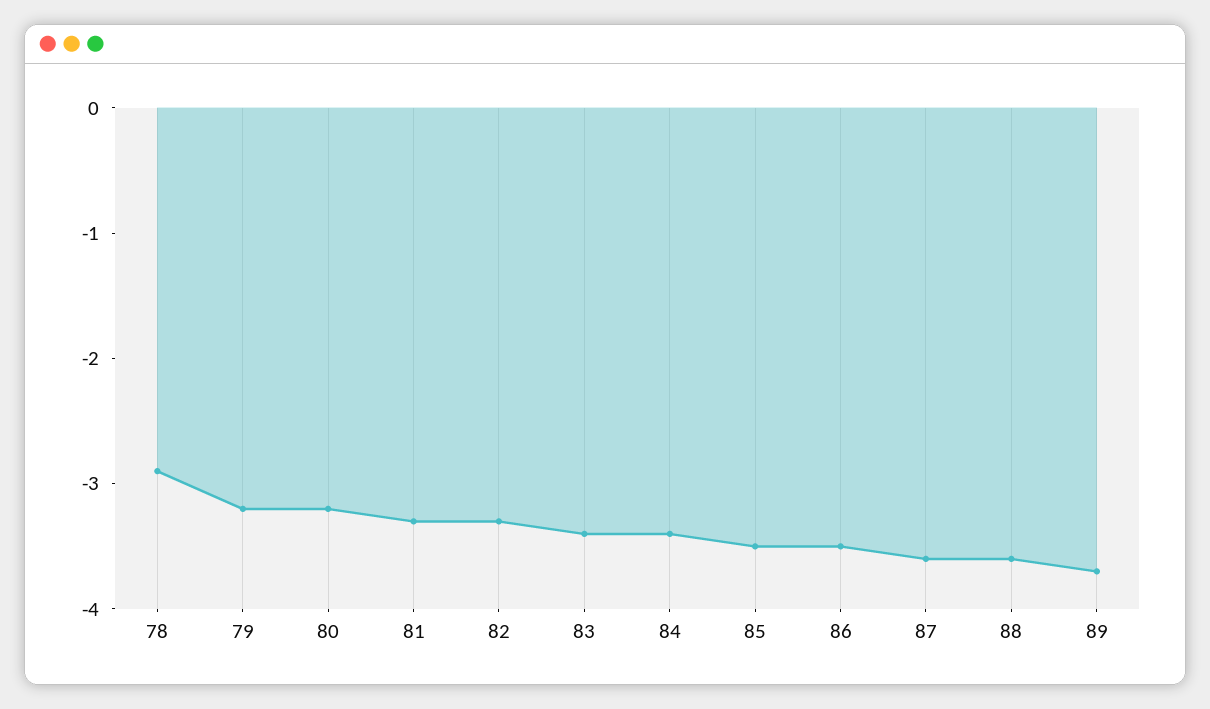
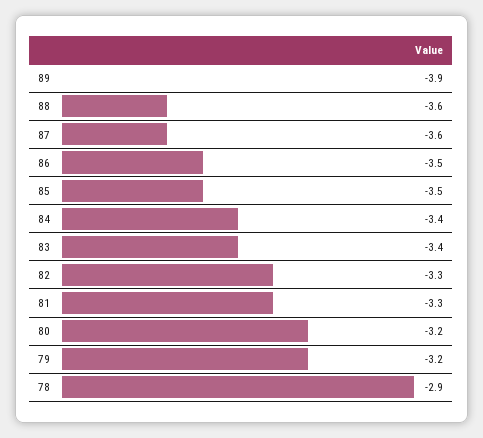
  {
    "78": -2.9,
    "79": -3.2,
    "80": -3.2,
    "81": -3.3,
    "82": -3.3,
    "83": -3.4,
    "84": -3.4,
    "85": -3.5,
    "86": -3.5,
    "87": -3.6,
    "88": -3.6,
-   "89": -3.7
+   "89": -3.9
  }

